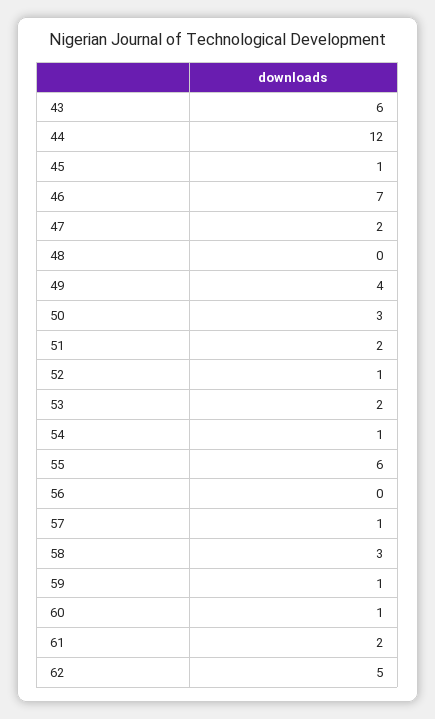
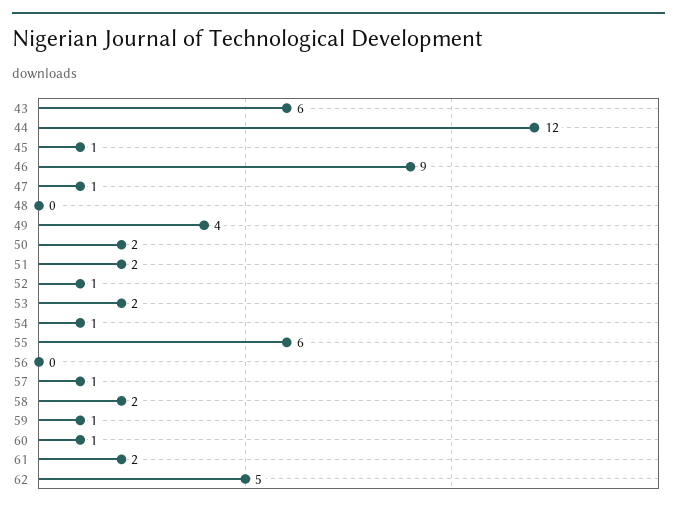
  {
    "43": 6,
    "44": 12,
    "45": 1,
-   "46": 7,
+   "46": 9,
-   "47": 2,
+   "47": 1,
    "48": 0,
    "49": 4,
-   "50": 3,
+   "50": 2,
    "51": 2,
    "52": 1,
    "53": 2,
    "54": 1,
    "55": 6,
    "56": 0,
    "57": 1,
-   "58": 3,
+   "58": 2,
    "59": 1,
    "60": 1,
    "61": 2,
    "62": 5
  }

